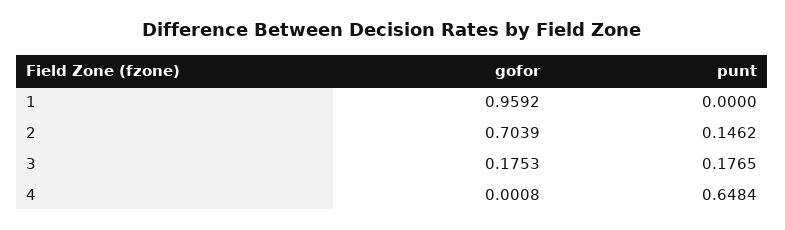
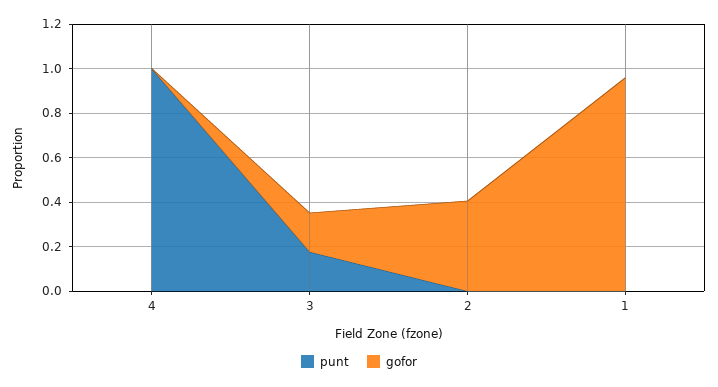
  {
    "gofor": {
      "1": 0.9592,
-     "2": 0.7039,
+     "2": 0.4,
      "3": 0.1753,
      "4": 0.0008
    },
    "punt": {
      "1": 0,
-     "2": 0.1462,
+     "2": 0,
      "3": 0.1765,
-     "4": 0.6484
+     "4": 1
    }
  }

